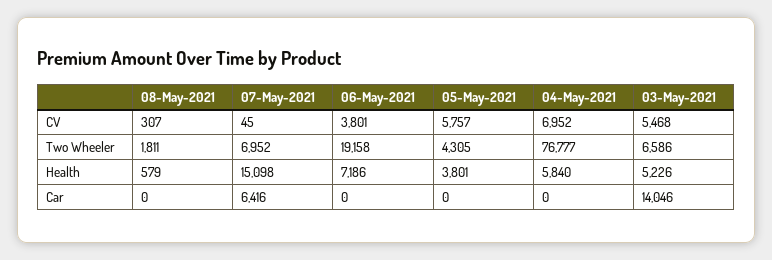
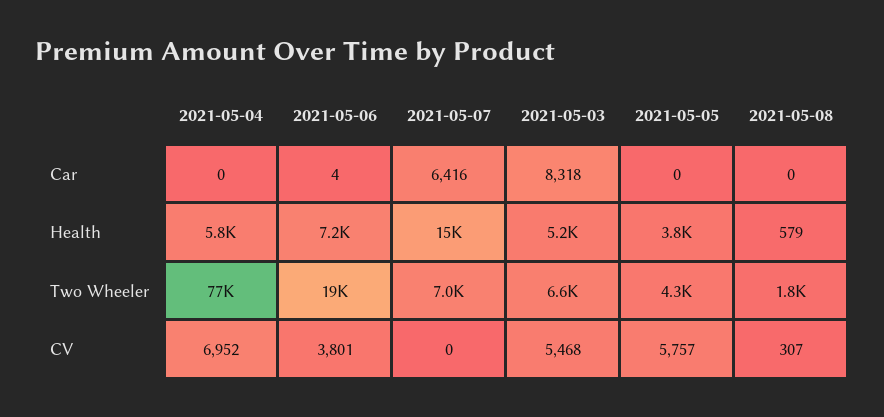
  {
    "08-May-2021": {
      "CV": 307,
      "Two Wheeler": 1811,
      "Health": 579,
      "Car": 0
    },
    "07-May-2021": {
-     "CV": 45,
+     "CV": 0,
      "Two Wheeler": 6952,
      "Health": 15098,
      "Car": 6416
    },
    "06-May-2021": {
      "CV": 3801,
      "Two Wheeler": 19158,
      "Health": 7186,
-     "Car": 0
+     "Car": 4
    },
    "05-May-2021": {
      "CV": 5757,
      "Two Wheeler": 4305,
      "Health": 3801,
      "Car": 0
    },
    "04-May-2021": {
      "CV": 6952,
      "Two Wheeler": 76777,
      "Health": 5840,
      "Car": 0
    },
    "03-May-2021": {
      "CV": 5468,
      "Two Wheeler": 6586,
      "Health": 5226,
-     "Car": 14046
+     "Car": 8318
    }
  }

